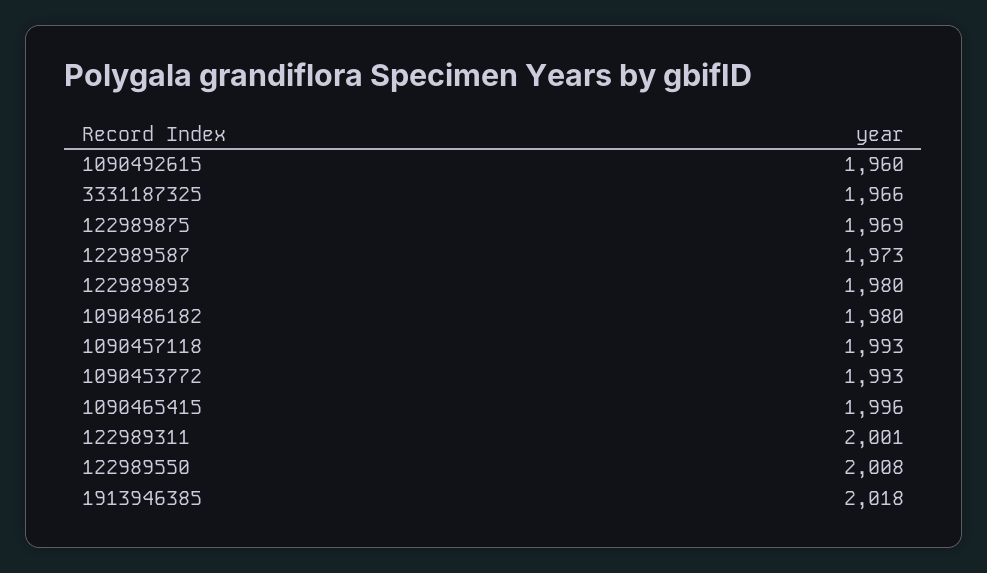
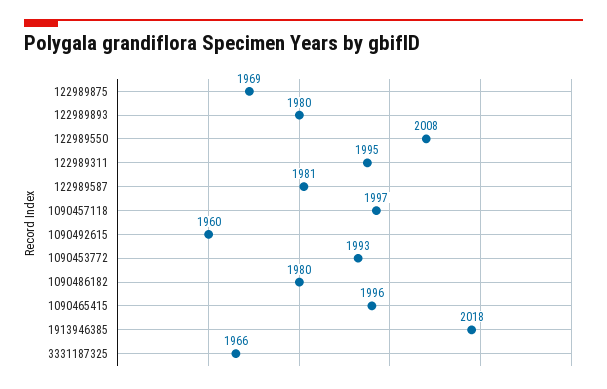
  {
    "1090492615": 1960,
    "3331187325": 1966,
    "122989875": 1969,
-   "122989587": 1973,
+   "122989587": 1981,
    "122989893": 1980,
    "1090486182": 1980,
-   "1090457118": 1993,
+   "1090457118": 1997,
    "1090453772": 1993,
    "1090465415": 1996,
-   "122989311": 2001,
+   "122989311": 1995,
    "122989550": 2008,
    "1913946385": 2018
  }

